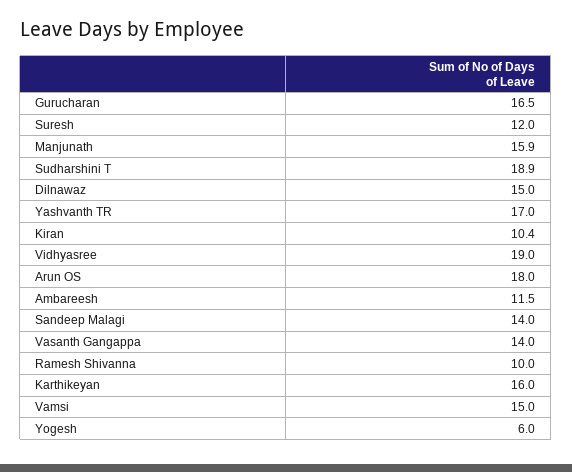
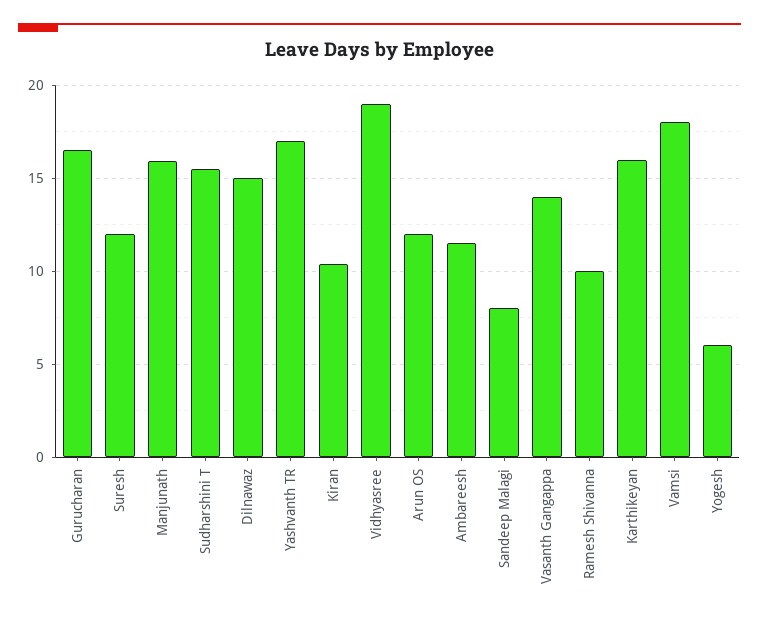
  {
    "Gurucharan": 16.5,
    "Suresh": 12,
    "Manjunath": 15.9,
-   "Sudharshini T": 18.9,
+   "Sudharshini T": 15.5,
    "Dilnawaz": 15,
    "Yashvanth TR": 17,
    "Kiran": 10.4,
    "Vidhyasree": 19,
-   "Arun OS": 18,
+   "Arun OS": 12,
    "Ambareesh": 11.5,
-   "Sandeep Malagi": 14,
+   "Sandeep Malagi": 8,
    "Vasanth Gangappa": 14,
    "Ramesh Shivanna": 10,
    "Karthikeyan": 16,
-   "Vamsi": 15,
+   "Vamsi": 18,
    "Yogesh": 6
  }

